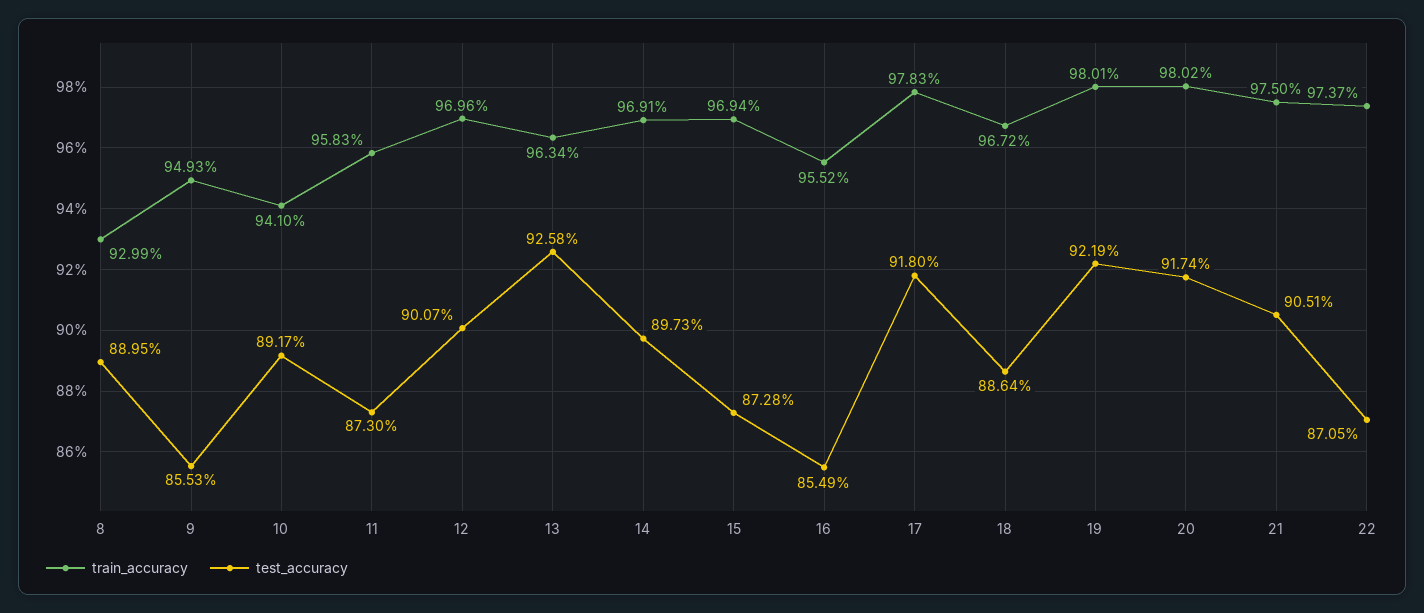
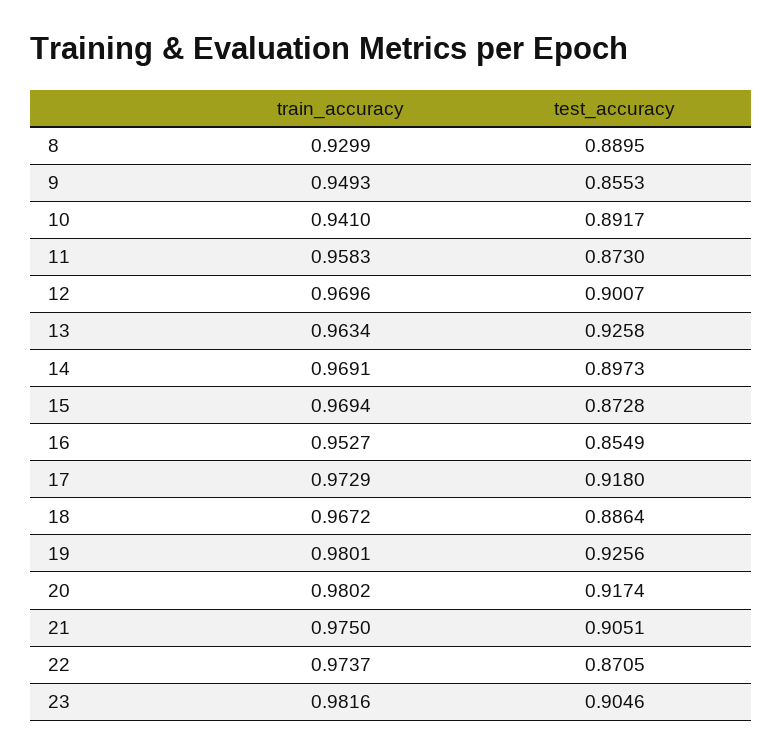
  {
    "train_accuracy": {
      "8": 0.9299,
      "9": 0.9493,
      "10": 0.941,
      "11": 0.9583,
      "12": 0.9696,
      "13": 0.9634,
      "14": 0.9691,
      "15": 0.9694,
-     "16": 0.9552,
+     "16": 0.9527,
-     "17": 0.9783,
+     "17": 0.9729,
      "18": 0.9672,
      "19": 0.9801,
      "20": 0.9802,
      "21": 0.975,
-     "22": 0.9737
+     "22": 0.9737,
+     "23": 0.9816
    },
    "test_accuracy": {
      "8": 0.8895,
      "9": 0.8553,
      "10": 0.8917,
      "11": 0.873,
      "12": 0.9007,
      "13": 0.9258,
      "14": 0.8973,
      "15": 0.8728,
      "16": 0.8549,
      "17": 0.918,
      "18": 0.8864,
-     "19": 0.9219,
+     "19": 0.9256,
      "20": 0.9174,
      "21": 0.9051,
-     "22": 0.8705
+     "22": 0.8705,
+     "23": 0.9046
    }
  }

